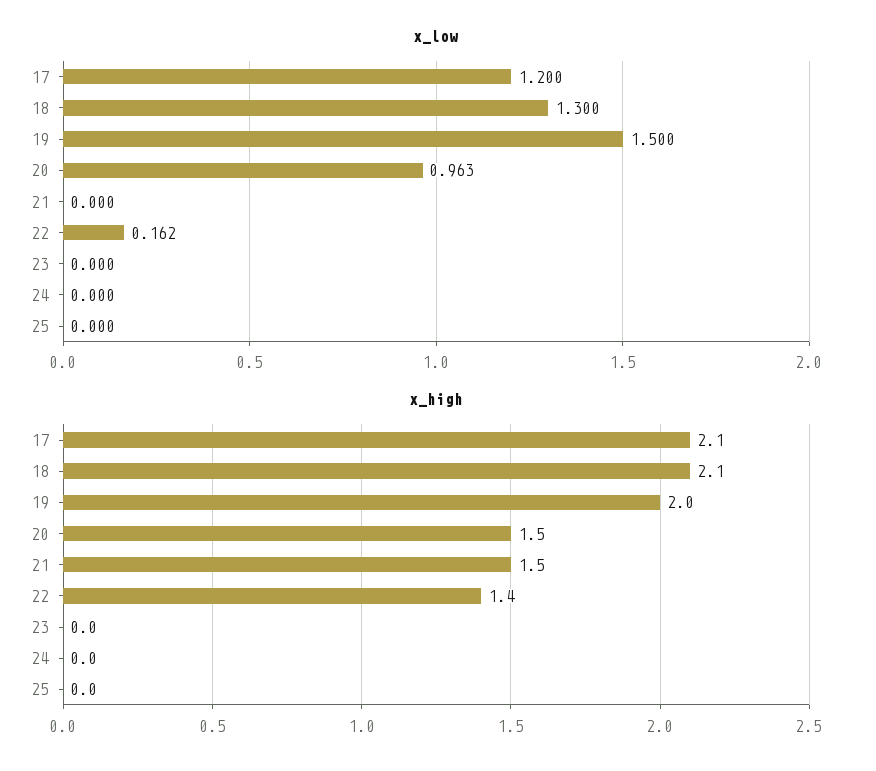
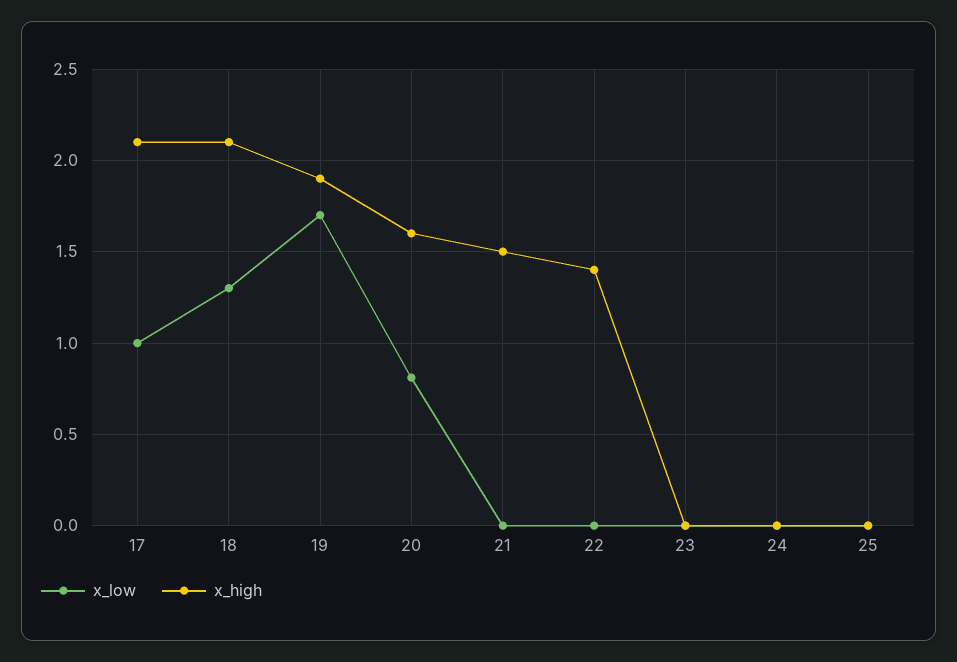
  {
    "x_low": {
-     "17": 1.2,
+     "17": 1,
      "18": 1.3,
-     "19": 1.5,
+     "19": 1.7,
-     "20": 0.963,
+     "20": 0.8,
      "21": 0,
-     "22": 0.162,
+     "22": 0,
      "23": 0,
      "24": 0,
      "25": 0
    },
    "x_high": {
      "17": 2.1,
      "18": 2.1,
-     "19": 2,
+     "19": 1.9,
-     "20": 1.5,
+     "20": 1.6,
      "21": 1.5,
      "22": 1.4,
      "23": 0,
      "24": 0,
      "25": 0
    }
  }

